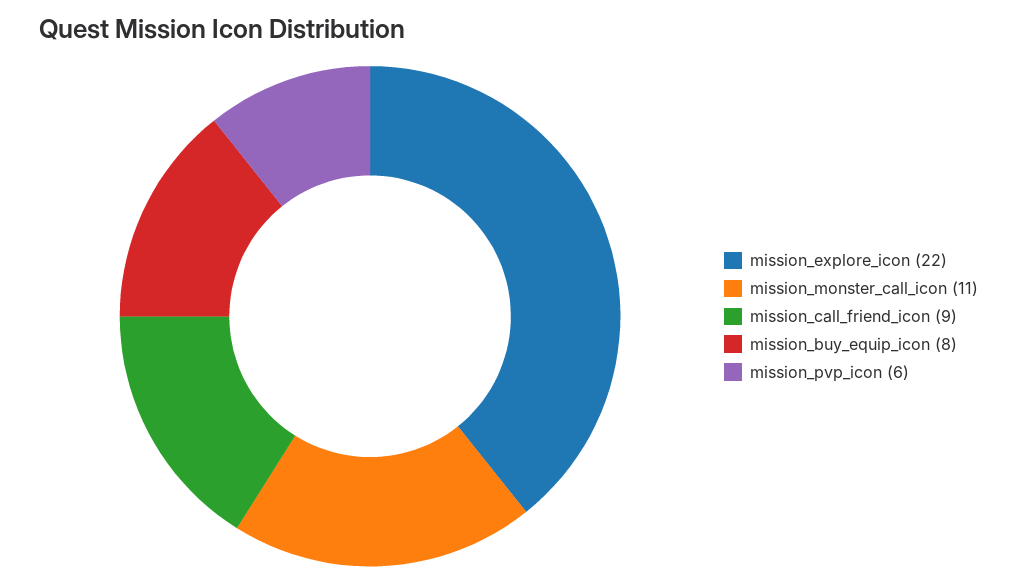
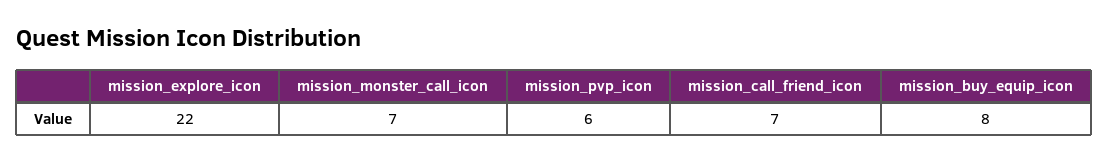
  {
    "mission_explore_icon": 22,
-   "mission_monster_call_icon": 11,
+   "mission_monster_call_icon": 7,
-   "mission_call_friend_icon": 9,
+   "mission_call_friend_icon": 7,
    "mission_buy_equip_icon": 8,
    "mission_pvp_icon": 6
  }

